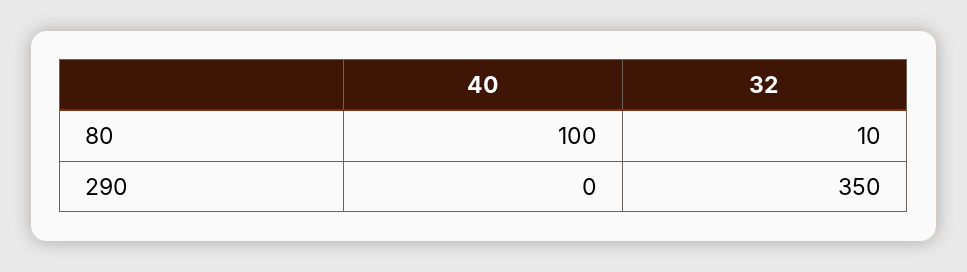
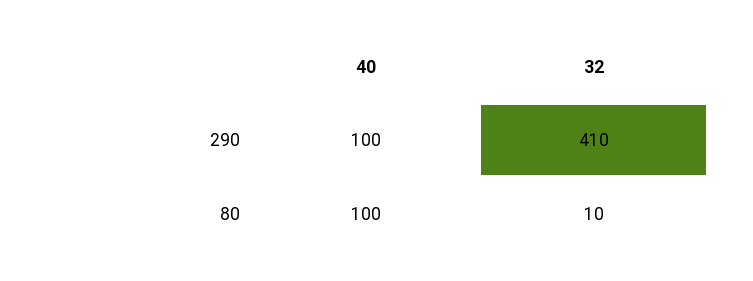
  {
    "40": {
      "80": 100,
-     "290": 0
+     "290": 100
    },
    "32": {
      "80": 10,
-     "290": 350
+     "290": 410
    }
  }

